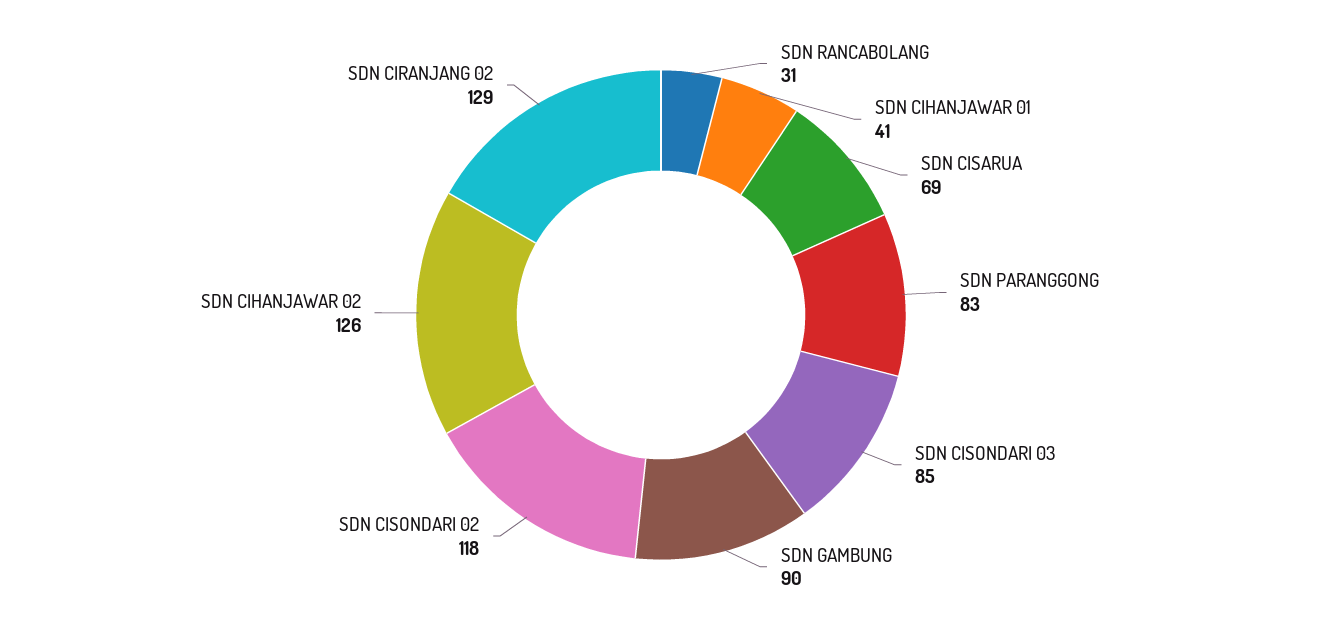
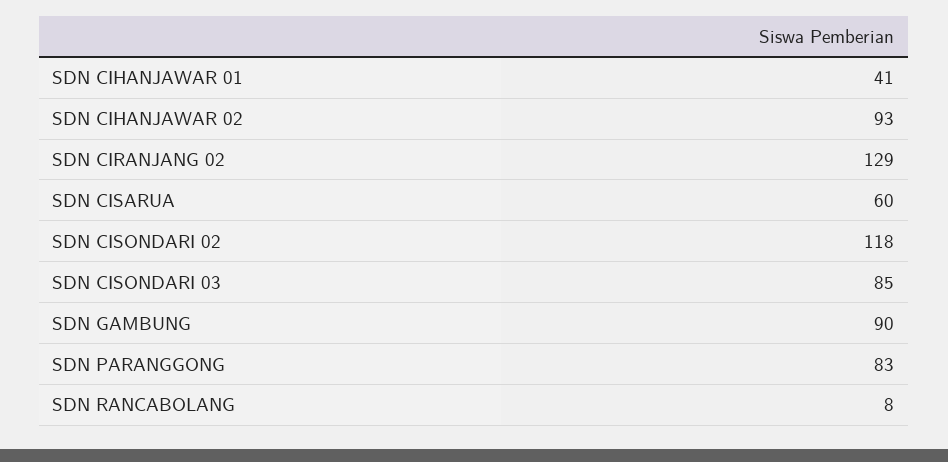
  {
-   "SDN RANCABOLANG": 31,
+   "SDN RANCABOLANG": 8,
    "SDN CIHANJAWAR 01": 41,
-   "SDN CISARUA": 69,
+   "SDN CISARUA": 60,
    "SDN PARANGGONG": 83,
    "SDN CISONDARI 03": 85,
    "SDN GAMBUNG": 90,
    "SDN CISONDARI 02": 118,
-   "SDN CIHANJAWAR 02": 126,
+   "SDN CIHANJAWAR 02": 93,
    "SDN CIRANJANG 02": 129
  }

